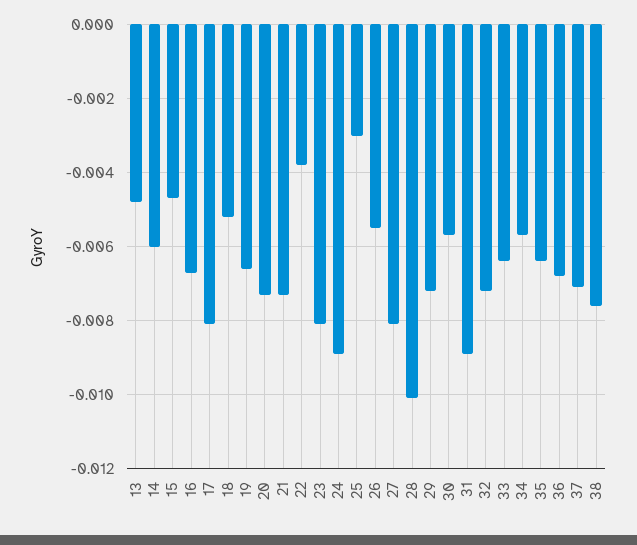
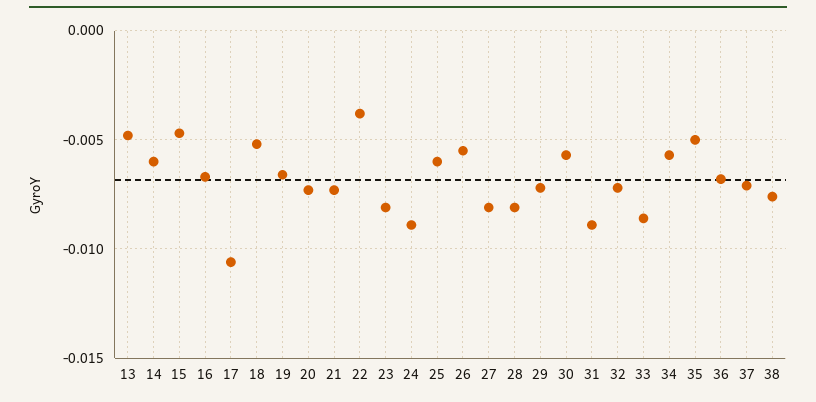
  {
    "13": -0.005,
    "14": -0.006,
    "15": -0.0045,
    "16": -0.0065,
-   "17": -0.008,
+   "17": -0.0105,
    "18": -0.005,
    "19": -0.0065,
    "20": -0.0075,
    "21": -0.0075,
    "22": -0.004,
    "23": -0.008,
    "24": -0.009,
-   "25": -0.003,
+   "25": -0.006,
    "26": -0.0055,
    "27": -0.008,
-   "28": -0.01,
+   "28": -0.008,
    "29": -0.007,
    "30": -0.0055,
    "31": -0.009,
    "32": -0.007,
-   "33": -0.0065,
+   "33": -0.0085,
    "34": -0.0055,
-   "35": -0.0065,
+   "35": -0.005,
    "36": -0.007,
    "37": -0.007,
    "38": -0.0075
  }

